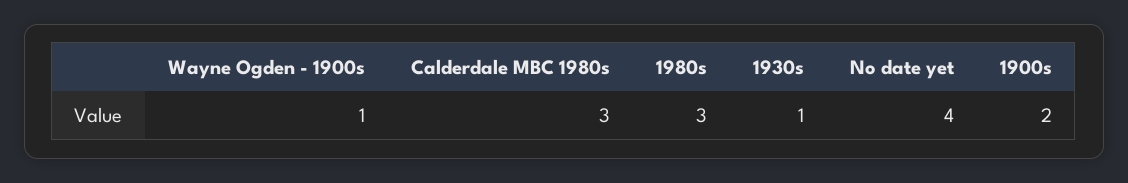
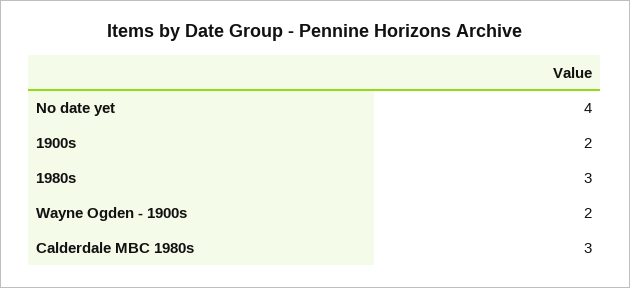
  {
-   "Wayne Ogden - 1900s": 1,
+   "Wayne Ogden - 1900s": 2,
    "Calderdale MBC 1980s": 3,
    "1980s": 3,
-   "1930s": 1,
    "No date yet": 4,
    "1900s": 2
  }

